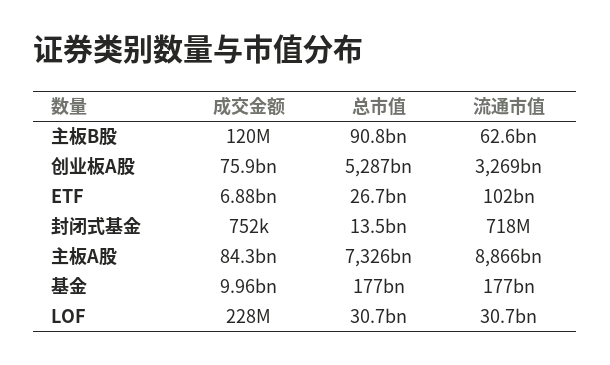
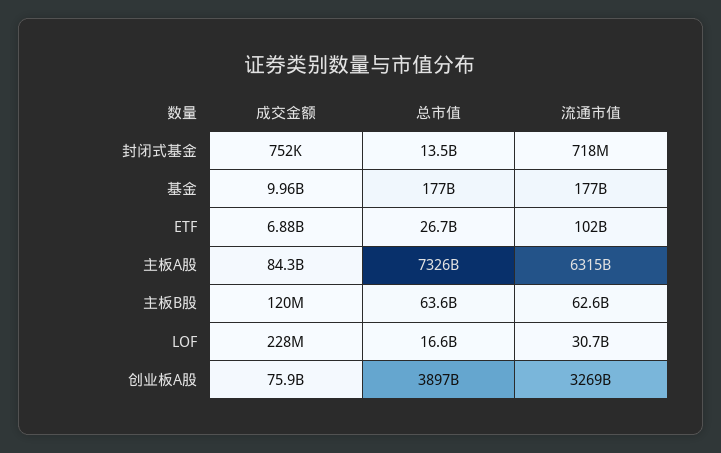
  {
    "成交金额": {
      "主板B股": 120000000,
      "创业板A股": 75900000000,
      "ETF": 6880000000,
      "封闭式基金": 752000,
      "主板A股": 84300000000,
      "基金": 9960000000,
      "LOF": 228000000
    },
    "总市值": {
-     "主板B股": 90800000000,
+     "主板B股": 63600000000,
-     "创业板A股": 5287000000000,
+     "创业板A股": 3897000000000,
      "ETF": 26700000000,
      "封闭式基金": 13500000000,
      "主板A股": 7326000000000,
      "基金": 177000000000,
-     "LOF": 30700000000
+     "LOF": 16600000000
    },
    "流通市值": {
      "主板B股": 62600000000,
      "创业板A股": 3269000000000,
      "ETF": 102000000000,
      "封闭式基金": 718000000,
-     "主板A股": 8866000000000,
+     "主板A股": 6315000000000,
      "基金": 177000000000,
      "LOF": 30700000000
    }
  }

